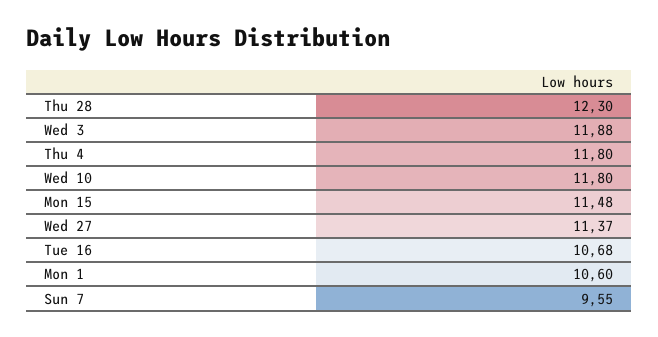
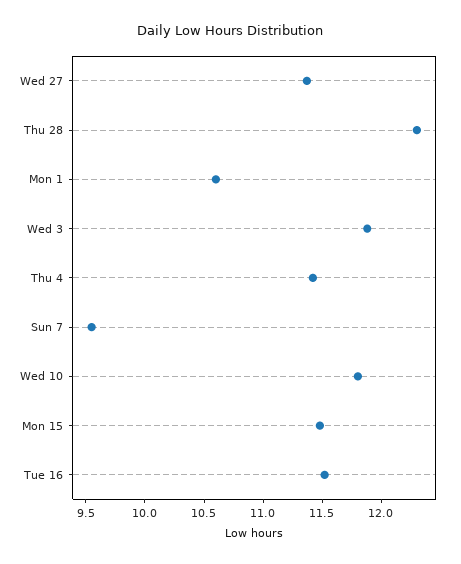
  {
    "Thu 28": 12.3,
    "Wed 3": 11.88,
-   "Thu 4": 11.8,
+   "Thu 4": 11.4,
    "Wed 10": 11.8,
    "Mon 15": 11.48,
    "Wed 27": 11.37,
-   "Tue 16": 10.68,
+   "Tue 16": 11.5,
    "Mon 1": 10.6,
    "Sun 7": 9.55
  }

